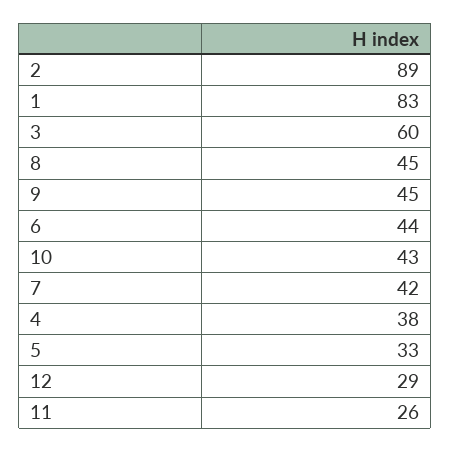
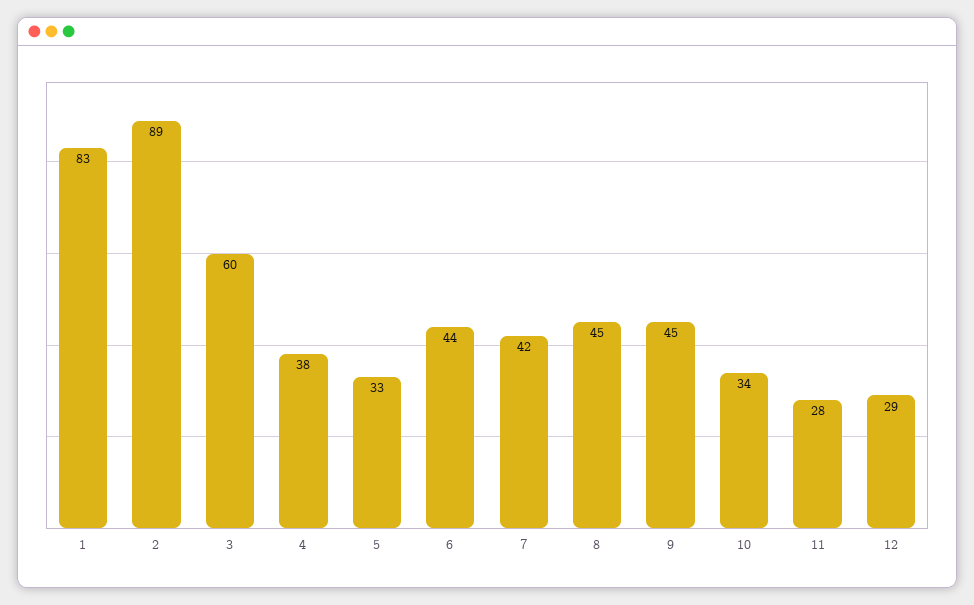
  {
    "2": 89,
    "1": 83,
    "3": 60,
    "8": 45,
    "9": 45,
    "6": 44,
-   "10": 43,
+   "10": 34,
    "7": 42,
    "4": 38,
    "5": 33,
    "12": 29,
-   "11": 26
+   "11": 28
  }

